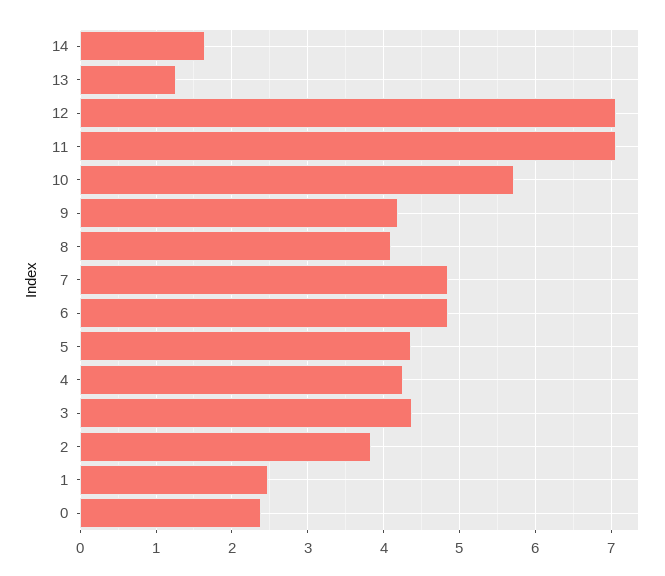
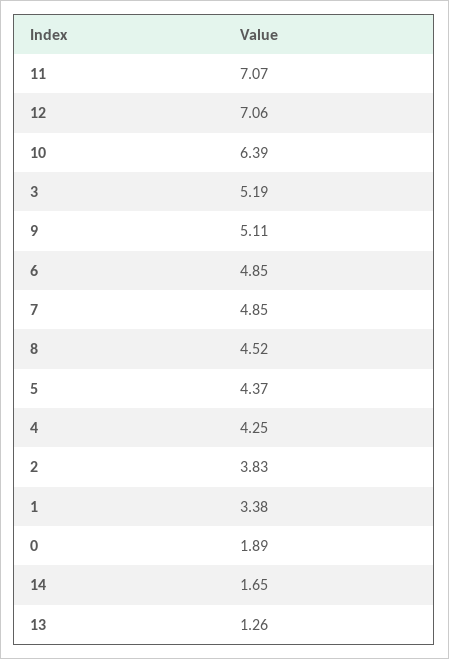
  {
    "14": 1.65,
    "13": 1.26,
    "12": 7.06,
    "11": 7.07,
-   "10": 5.7,
+   "10": 6.39,
-   "9": 4.2,
+   "9": 5.11,
-   "8": 4.1,
+   "8": 4.52,
    "7": 4.85,
    "6": 4.85,
    "5": 4.37,
    "4": 4.25,
-   "3": 4.4,
+   "3": 5.19,
    "2": 3.83,
-   "1": 2.5,
+   "1": 3.38,
-   "0": 2.4
+   "0": 1.89
  }

